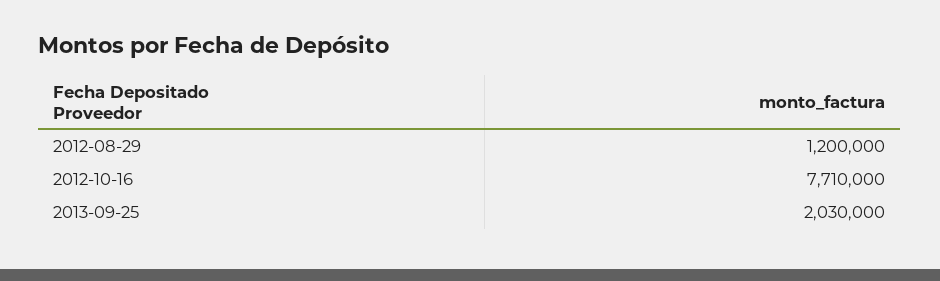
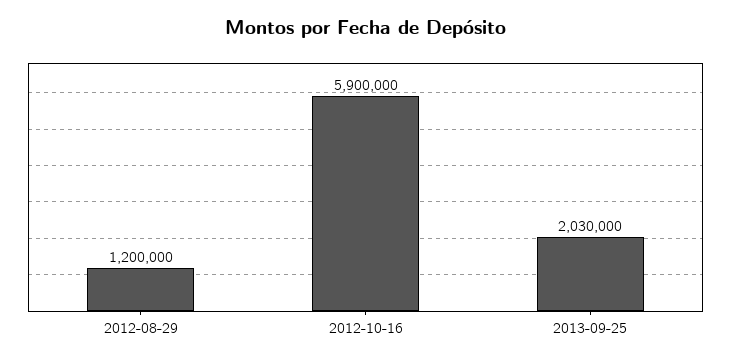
  {
    "2012-08-29": 1200000,
-   "2012-10-16": 7710000,
+   "2012-10-16": 5900000,
    "2013-09-25": 2030000
  }

